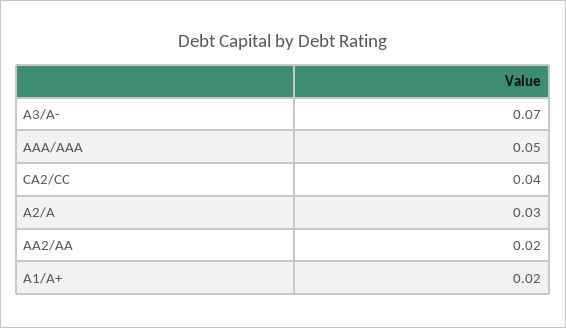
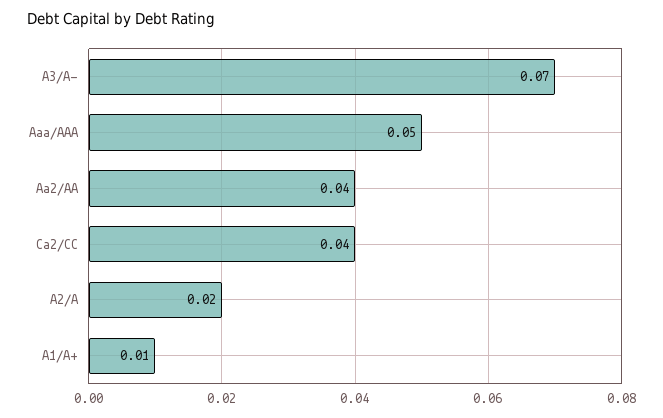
  {
    "A3/A-": 0.07,
    "AAA/AAA": 0.05,
    "CA2/CC": 0.04,
-   "A2/A": 0.03,
+   "A2/A": 0.02,
-   "AA2/AA": 0.02,
+   "AA2/AA": 0.04,
-   "A1/A+": 0.02
+   "A1/A+": 0.01
  }

